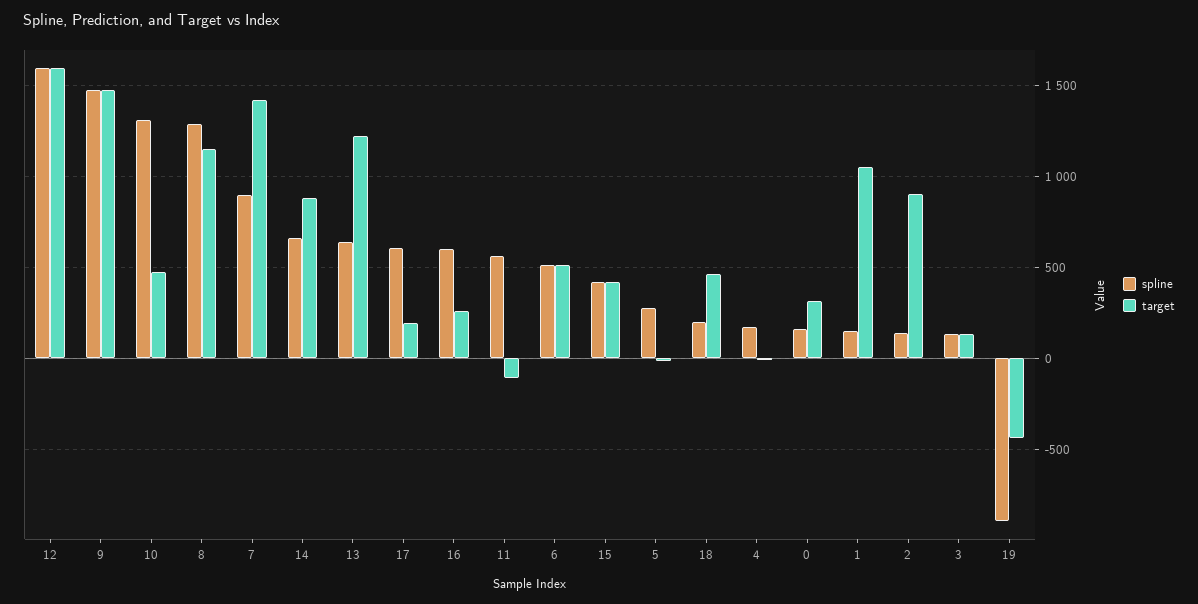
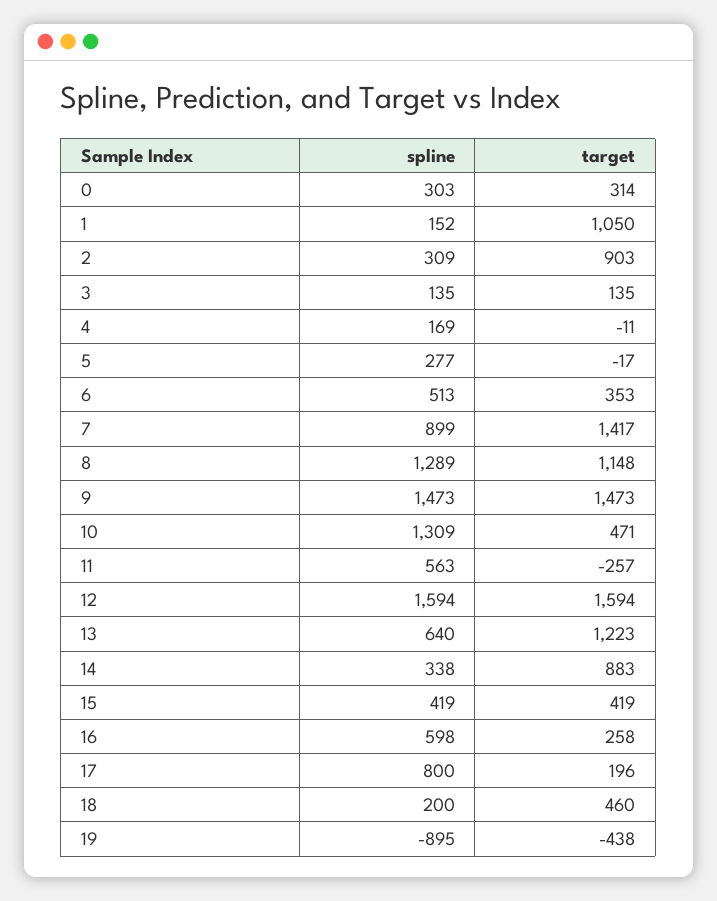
  {
    "spline": {
      "12": 1594,
      "9": 1473,
      "10": 1309,
      "8": 1289,
      "7": 899,
-     "14": 650,
+     "14": 338,
      "13": 640,
-     "17": 600,
+     "17": 800,
      "16": 598,
      "11": 563,
      "6": 513,
      "15": 419,
      "5": 277,
      "18": 200,
      "4": 169,
-     "0": 150,
+     "0": 303,
      "1": 152,
-     "2": 150,
+     "2": 309,
      "3": 135,
      "19": -895
    },
    "target": {
      "12": 1594,
      "9": 1473,
      "10": 471,
      "8": 1148,
      "7": 1417,
      "14": 883,
      "13": 1223,
      "17": 196,
      "16": 258,
-     "11": -100,
+     "11": -257,
-     "6": 500,
+     "6": 353,
      "15": 419,
      "5": -17,
      "18": 460,
      "4": -11,
      "0": 314,
      "1": 1050,
      "2": 903,
      "3": 135,
      "19": -438
    }
  }

